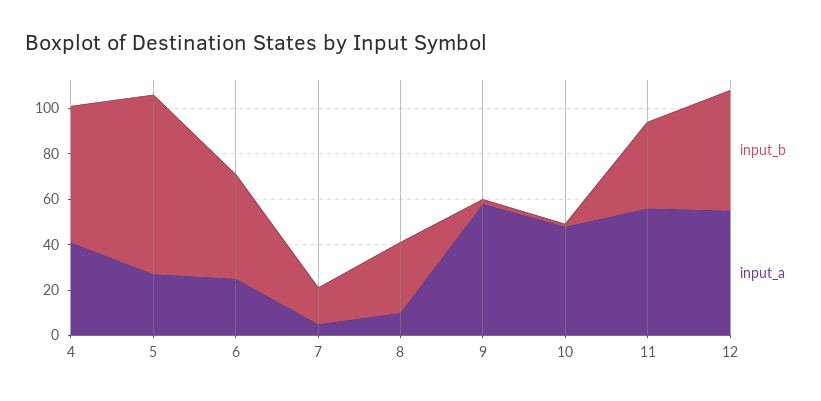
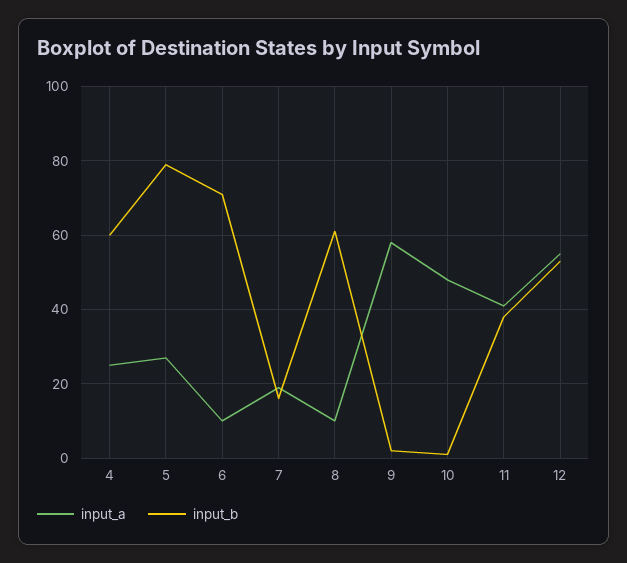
  {
    "input_b": {
      "4": 60,
      "5": 80,
-     "6": 45,
+     "6": 70,
      "7": 15,
-     "8": 30,
+     "8": 60,
      "9": 0,
      "10": 0,
      "11": 40,
      "12": 55
    },
    "input_a": {
-     "4": 40,
+     "4": 25,
      "5": 25,
-     "6": 25,
+     "6": 10,
-     "7": 5,
+     "7": 20,
      "8": 10,
      "9": 60,
      "10": 50,
-     "11": 55,
+     "11": 40,
      "12": 55
    }
  }

